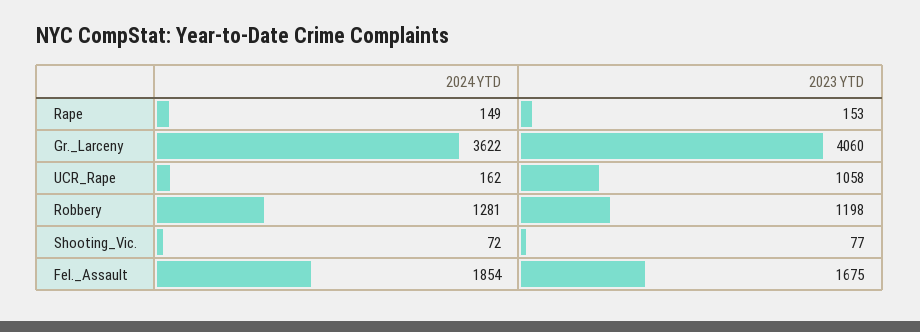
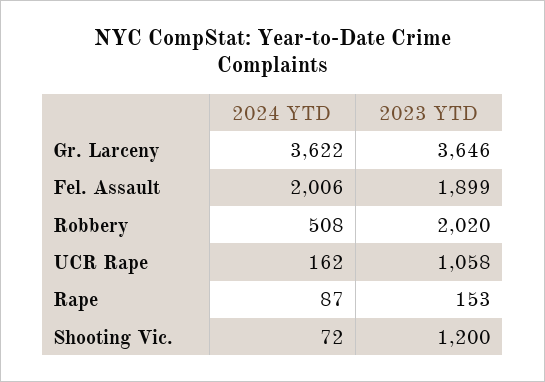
  {
    "2024 YTD": {
-     "Rape": 149,
+     "Rape": 87,
      "Gr._Larceny": 3622,
      "UCR_Rape": 162,
-     "Robbery": 1281,
+     "Robbery": 508,
      "Shooting_Vic.": 72,
-     "Fel._Assault": 1854
+     "Fel._Assault": 2006
    },
    "2023 YTD": {
      "Rape": 153,
-     "Gr._Larceny": 4060,
+     "Gr._Larceny": 3646,
      "UCR_Rape": 1058,
-     "Robbery": 1198,
+     "Robbery": 2020,
-     "Shooting_Vic.": 77,
+     "Shooting_Vic.": 1200,
-     "Fel._Assault": 1675
+     "Fel._Assault": 1899
    }
  }

